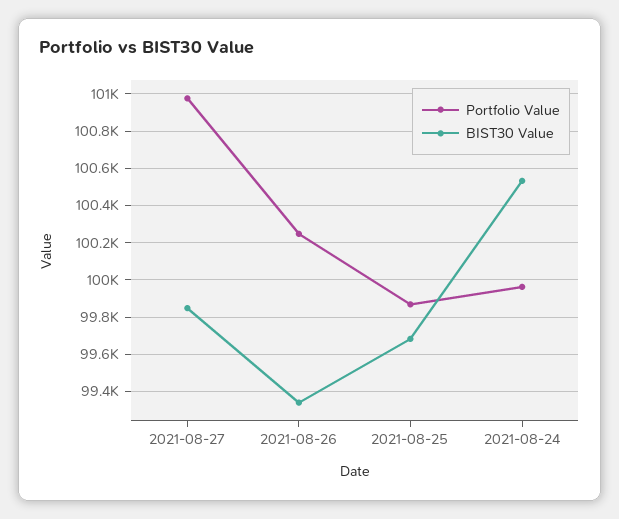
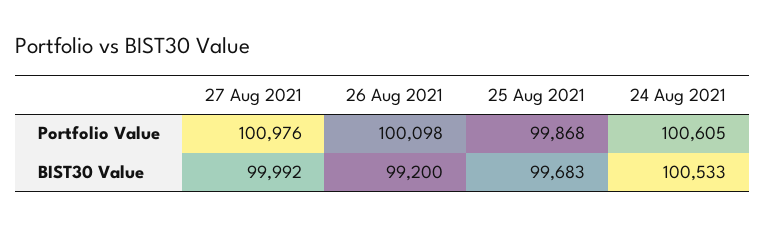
  {
    "Portfolio Value": {
      "2021-08-27": 100976,
-     "2021-08-26": 100250,
+     "2021-08-26": 100098,
      "2021-08-25": 99868,
-     "2021-08-24": 99950
+     "2021-08-24": 100605
    },
    "BIST30 Value": {
-     "2021-08-27": 99850,
+     "2021-08-27": 99992,
-     "2021-08-26": 99350,
+     "2021-08-26": 99200,
      "2021-08-25": 99683,
      "2021-08-24": 100533
    }
  }

